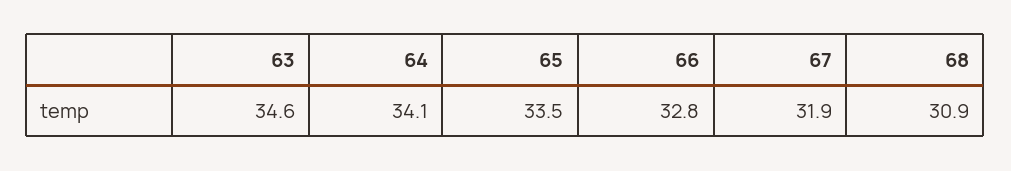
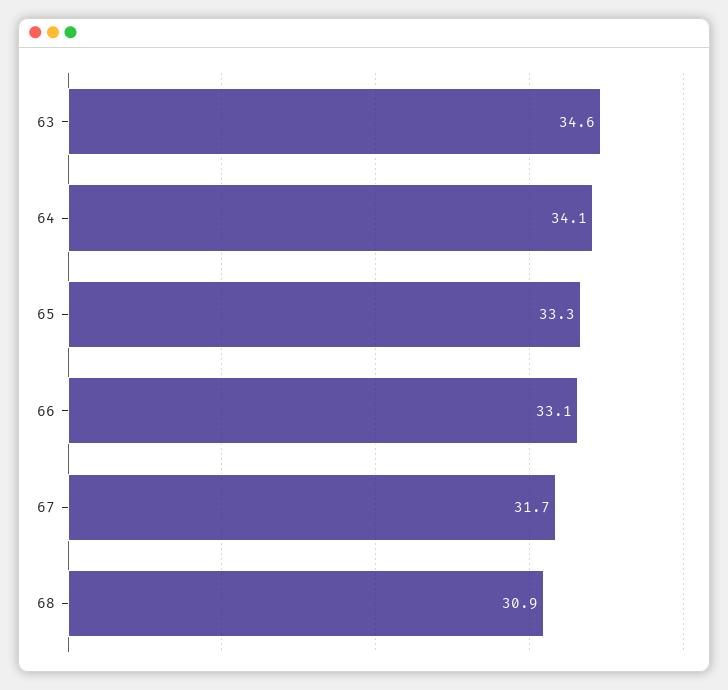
  {
    "63": 34.6,
    "64": 34.1,
-   "65": 33.5,
+   "65": 33.3,
-   "66": 32.8,
+   "66": 33.1,
-   "67": 31.9,
+   "67": 31.7,
    "68": 30.9
  }

